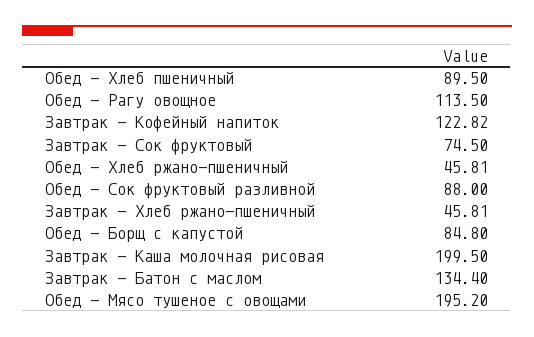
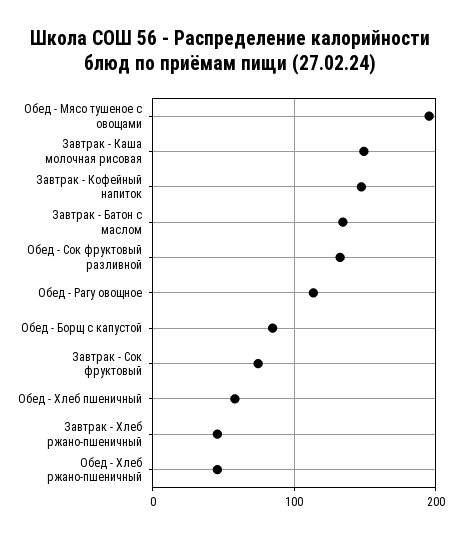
  {
-   "Обед - Хлеб пшеничный": 89.5,
+   "Обед - Хлеб пшеничный": 60,
    "Обед - Рагу овощное": 113.5,
-   "Завтрак - Кофейный напиток": 122.82,
+   "Завтрак - Кофейный напиток": 150,
    "Завтрак - Сок фруктовый": 74.5,
    "Обед - Хлеб ржано-пшеничный": 45.81,
-   "Обед - Сок фруктовый разливной": 88,
+   "Обед - Сок фруктовый разливной": 130,
    "Завтрак - Хлеб ржано-пшеничный": 45.81,
    "Обед - Борщ с капустой": 84.8,
-   "Завтрак - Каша молочная рисовая": 199.5,
+   "Завтрак - Каша молочная рисовая": 150,
    "Завтрак - Батон с маслом": 134.4,
    "Обед - Мясо тушеное с овощами": 195.2
  }

